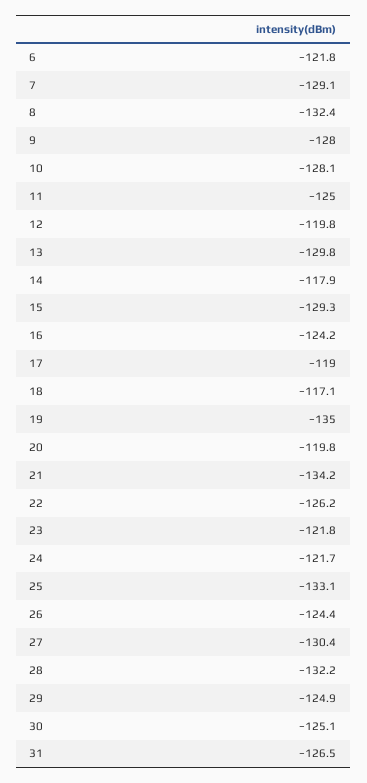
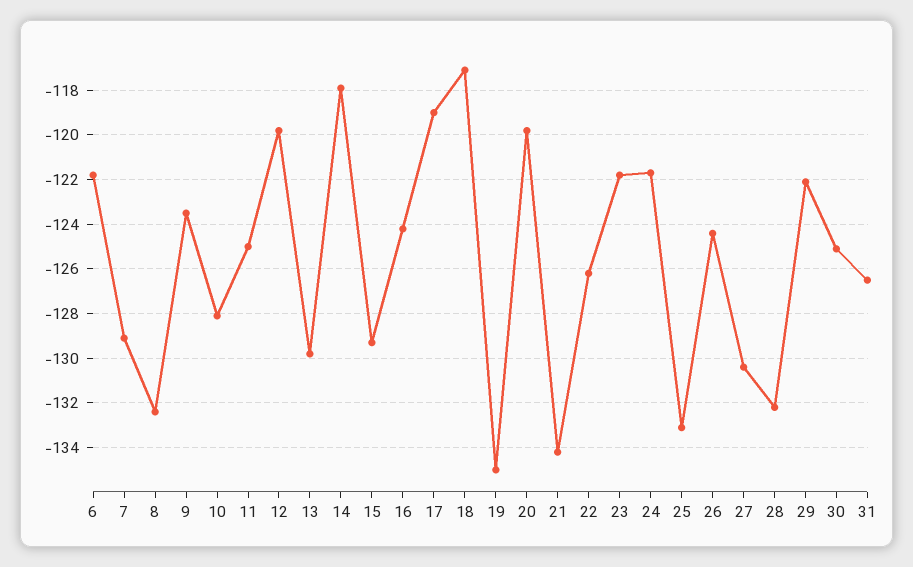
  {
    "6": -121.8,
    "7": -129.1,
    "8": -132.4,
-   "9": -128,
+   "9": -123.5,
    "10": -128.1,
    "11": -125,
    "12": -119.8,
    "13": -129.8,
    "14": -117.9,
    "15": -129.3,
    "16": -124.2,
    "17": -119,
    "18": -117.1,
    "19": -135,
    "20": -119.8,
    "21": -134.2,
    "22": -126.2,
    "23": -121.8,
    "24": -121.7,
    "25": -133.1,
    "26": -124.4,
    "27": -130.4,
    "28": -132.2,
-   "29": -124.9,
+   "29": -122,
    "30": -125.1,
    "31": -126.5
  }

